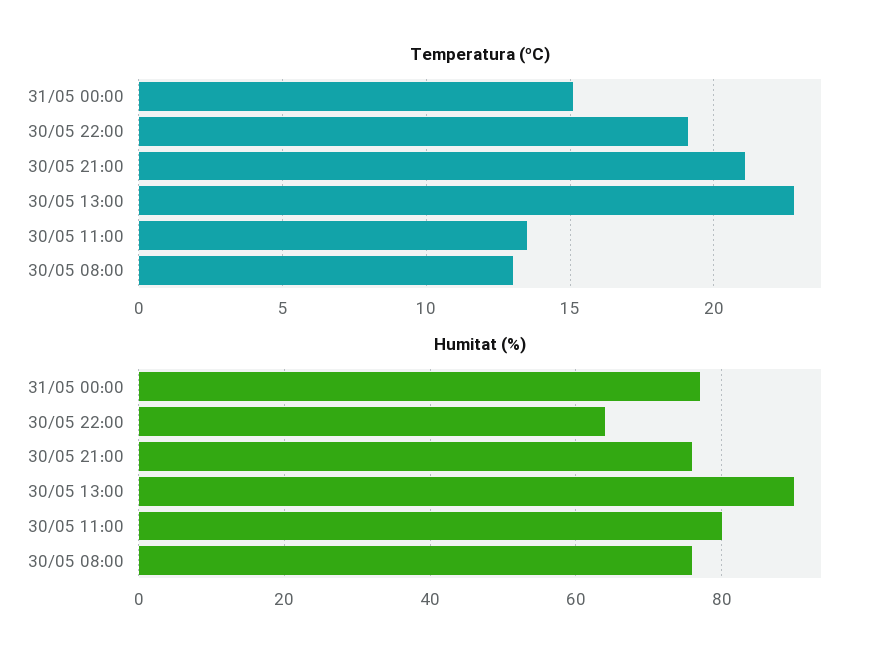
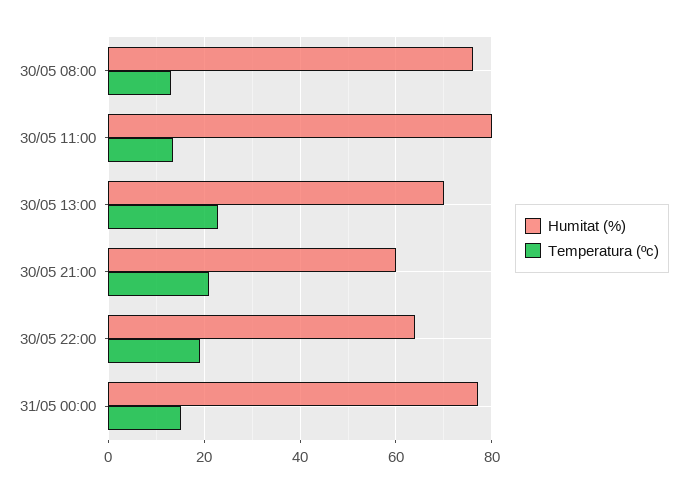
  {
    "Temperatura (ºC)": {
      "31/05 00:00": 15,
      "30/05 22:00": 19,
      "30/05 21:00": 21,
      "30/05 13:00": 23,
      "30/05 11:00": 13.5,
      "30/05 08:00": 13
    },
    "Humitat (%)": {
      "31/05 00:00": 78,
      "30/05 22:00": 64,
-     "30/05 21:00": 75,
+     "30/05 21:00": 60,
-     "30/05 13:00": 90,
+     "30/05 13:00": 70,
      "30/05 11:00": 80,
      "30/05 08:00": 76
    }
  }

